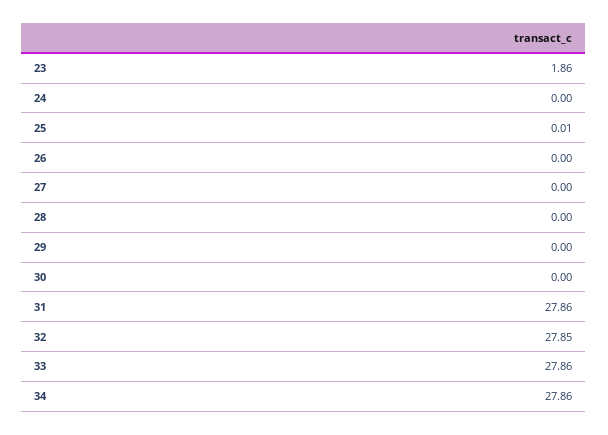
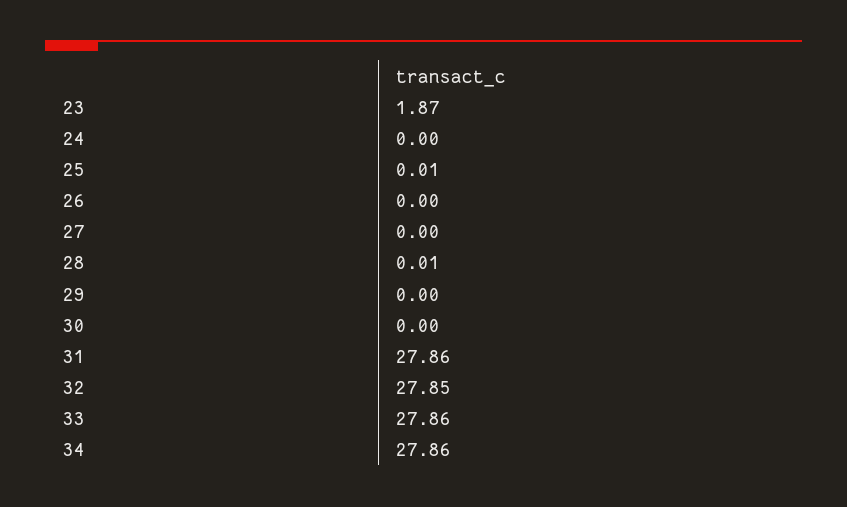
  {
-   "23": 1.86,
+   "23": 1.87,
    "24": 0,
    "25": 0.01,
    "26": 0,
    "27": 0,
-   "28": 0,
+   "28": 0.01,
    "29": 0,
    "30": 0,
    "31": 27.86,
    "32": 27.85,
    "33": 27.86,
    "34": 27.86
  }

